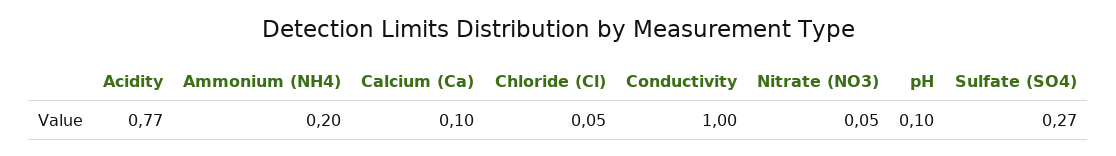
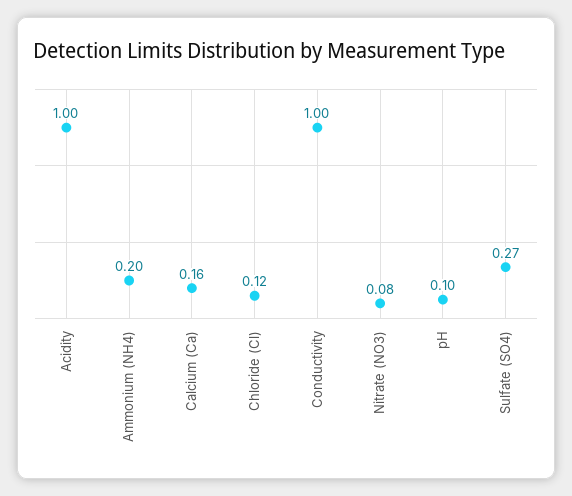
  {
-   "Acidity": 0.77,
+   "Acidity": 1,
    "Ammonium (NH4)": 0.2,
-   "Calcium (Ca)": 0.1,
+   "Calcium (Ca)": 0.16,
-   "Chloride (Cl)": 0.05,
+   "Chloride (Cl)": 0.12,
    "Conductivity": 1,
-   "Nitrate (NO3)": 0.05,
+   "Nitrate (NO3)": 0.08,
    "pH": 0.1,
    "Sulfate (SO4)": 0.27
  }

